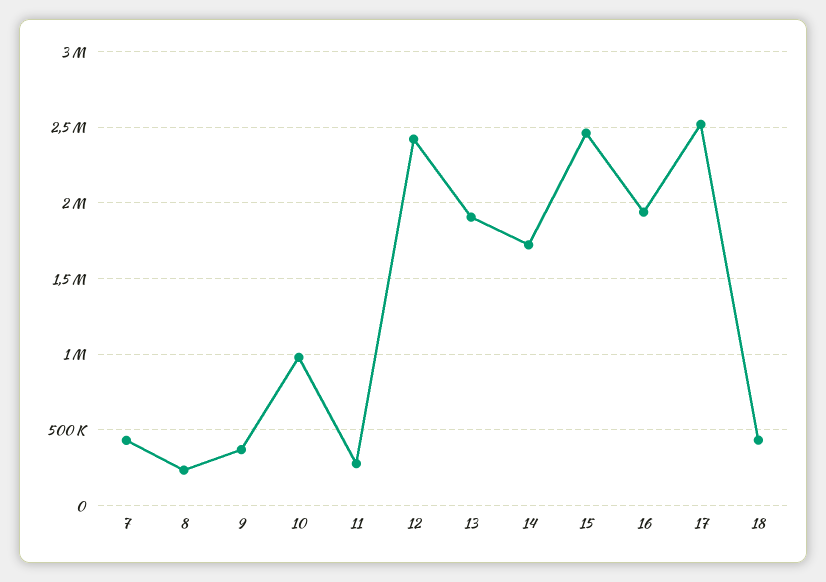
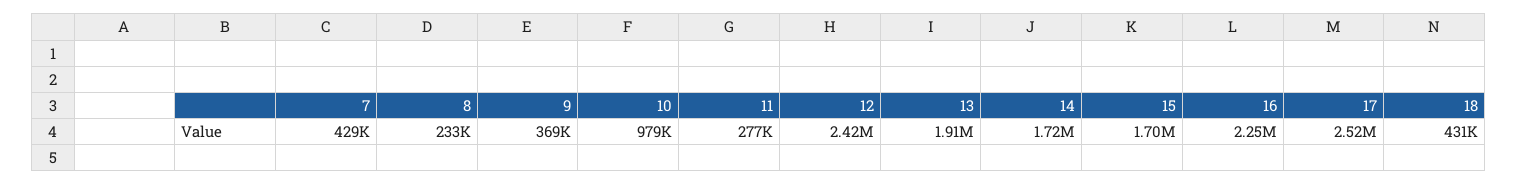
  {
    "7": 429000,
    "8": 233000,
    "9": 369000,
    "10": 979000,
    "11": 277000,
    "12": 2420000,
    "13": 1910000,
    "14": 1720000,
-   "15": 2450000,
+   "15": 1700000,
-   "16": 1950000,
+   "16": 2250000,
    "17": 2520000,
    "18": 431000
  }

